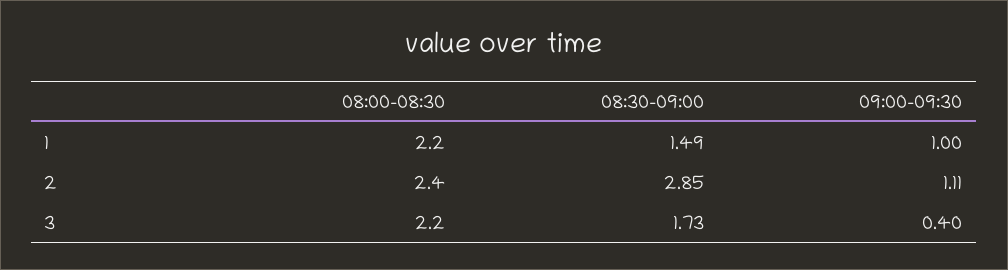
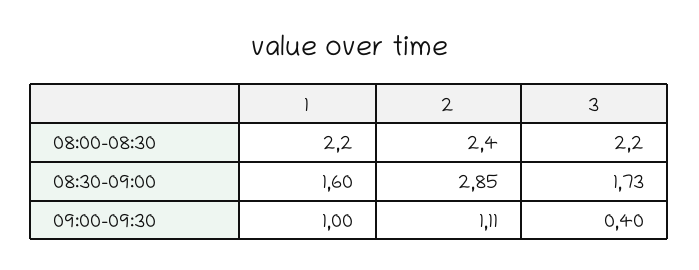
  {
    "08:00-08:30": {
      "1": 2.2,
      "2": 2.4,
      "3": 2.2
    },
    "08:30-09:00": {
-     "1": 1.49,
+     "1": 1.6,
      "2": 2.85,
      "3": 1.73
    },
    "09:00-09:30": {
      "1": 1,
      "2": 1.11,
      "3": 0.4
    }
  }

